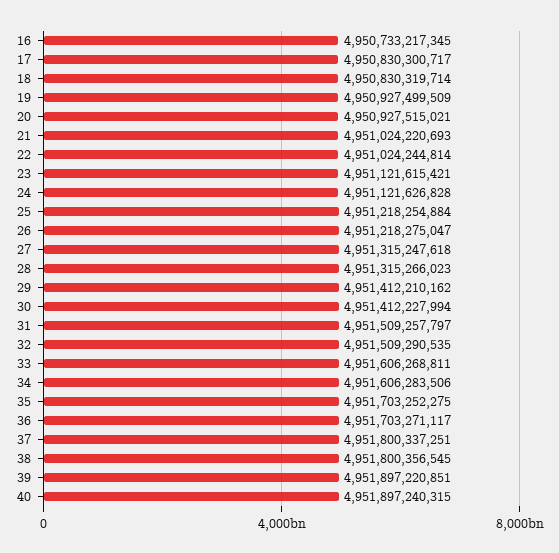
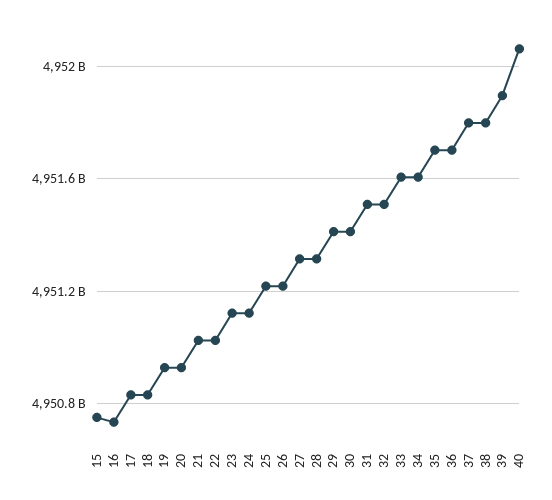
  {
    "16": 4950733217345,
    "17": 4950830300717,
    "18": 4950830319714,
    "19": 4950927499509,
    "20": 4950927515021,
    "21": 4951024220693,
    "22": 4951024244814,
    "23": 4951121615421,
    "24": 4951121626828,
    "25": 4951218254884,
    "26": 4951218275047,
    "27": 4951315247618,
    "28": 4951315266023,
    "29": 4951412210162,
    "30": 4951412227994,
    "31": 4951509257797,
    "32": 4951509290535,
    "33": 4951606268811,
    "34": 4951606283506,
    "35": 4951703252275,
    "36": 4951703271117,
    "37": 4951800337251,
    "38": 4951800356545,
    "39": 4951897220851,
-   "40": 4951897240315
+   "40": 4952050000000,
+   "15": 4950750000000
  }

